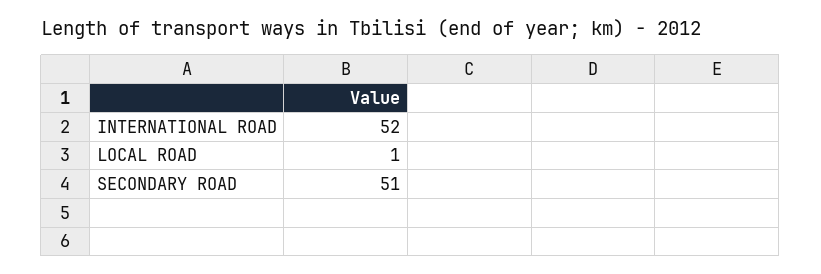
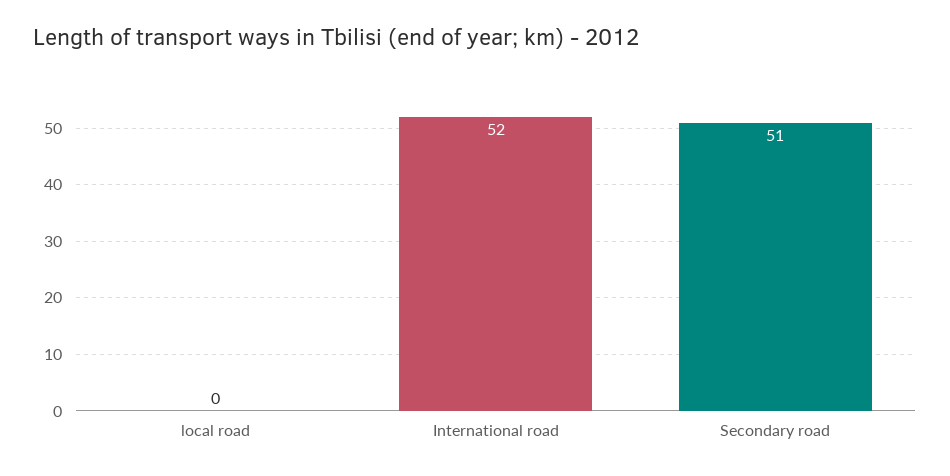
  {
    "INTERNATIONAL ROAD": 52,
-   "LOCAL ROAD": 1,
+   "LOCAL ROAD": 0,
    "SECONDARY ROAD": 51
  }

